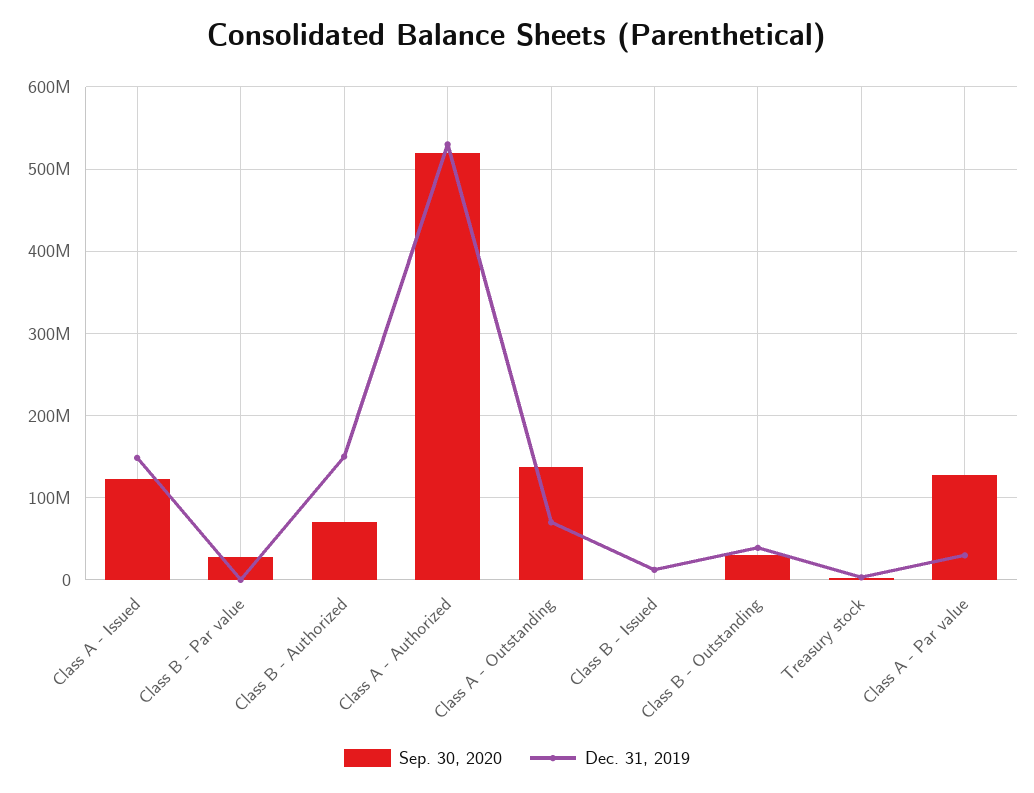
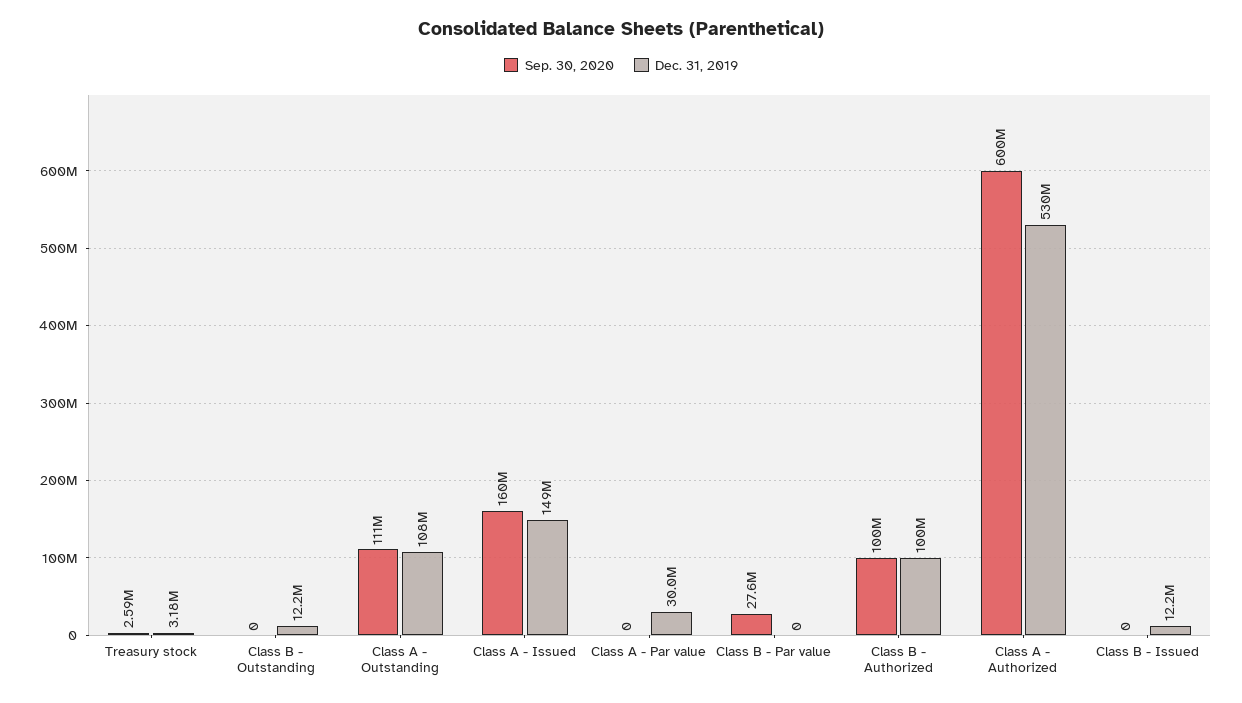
  {
    "Sep. 30, 2020": {
-     "Class A - Issued": 120000000,
+     "Class A - Issued": 160000000,
      "Class B - Par value": 27600000,
-     "Class B - Authorized": 70000000,
+     "Class B - Authorized": 100000000,
-     "Class A - Authorized": 520000000,
+     "Class A - Authorized": 600000000,
-     "Class A - Outstanding": 140000000,
+     "Class A - Outstanding": 111000000,
      "Class B - Issued": 0,
-     "Class B - Outstanding": 30000000,
+     "Class B - Outstanding": 0,
      "Treasury stock": 2590000,
-     "Class A - Par value": 130000000
+     "Class A - Par value": 0
    },
    "Dec. 31, 2019": {
      "Class A - Issued": 149000000,
      "Class B - Par value": 0,
-     "Class B - Authorized": 150000000,
+     "Class B - Authorized": 100000000,
      "Class A - Authorized": 530000000,
-     "Class A - Outstanding": 70000000,
+     "Class A - Outstanding": 108000000,
      "Class B - Issued": 12200000,
-     "Class B - Outstanding": 40000000,
+     "Class B - Outstanding": 12200000,
      "Treasury stock": 3180000,
      "Class A - Par value": 30000000
    }
  }

